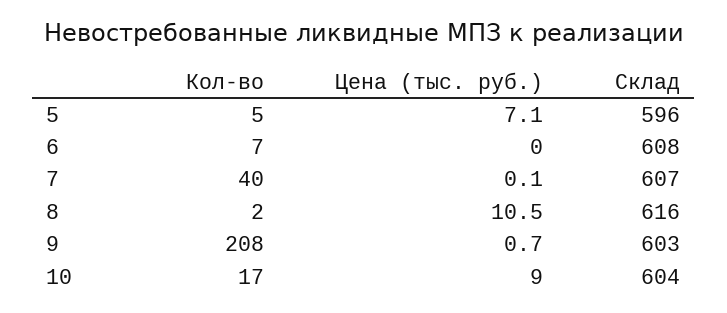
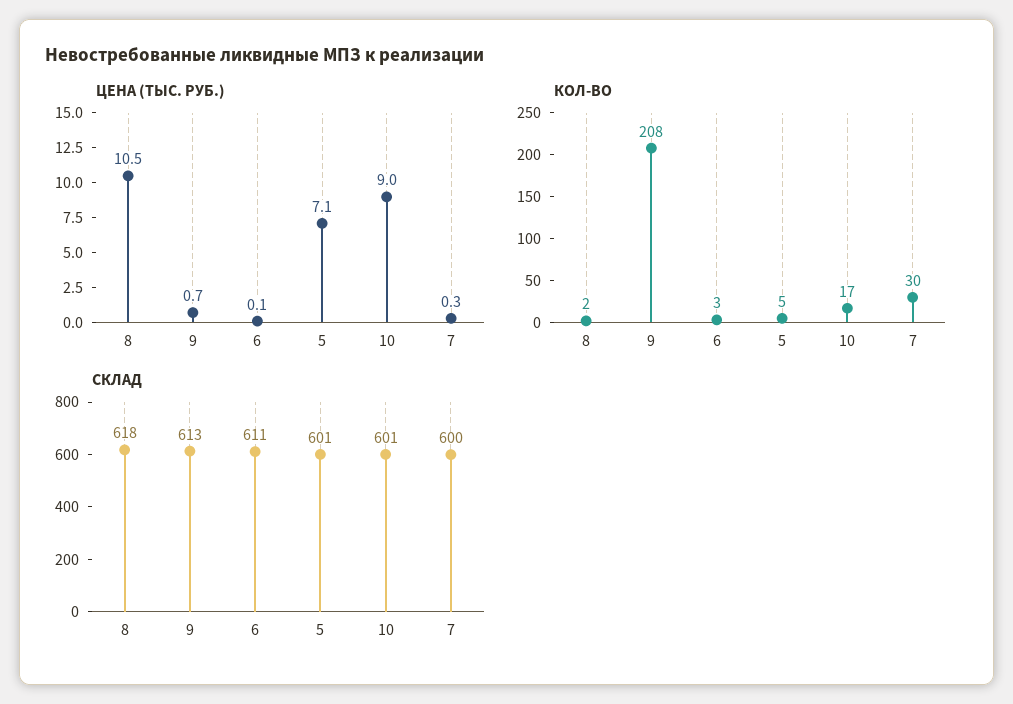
  {
    "Кол-во": {
      "5": 5,
-     "6": 7,
+     "6": 3,
-     "7": 40,
+     "7": 30,
      "8": 2,
      "9": 208,
      "10": 17
    },
    "Цена (тыс. руб.)": {
      "5": 7.1,
-     "6": 0,
+     "6": 0.1,
-     "7": 0.1,
+     "7": 0.3,
      "8": 10.5,
      "9": 0.7,
      "10": 9
    },
    "Склад": {
-     "5": 596,
+     "5": 601,
-     "6": 608,
+     "6": 611,
-     "7": 607,
+     "7": 600,
-     "8": 616,
+     "8": 618,
-     "9": 603,
+     "9": 613,
-     "10": 604
+     "10": 601
    }
  }

